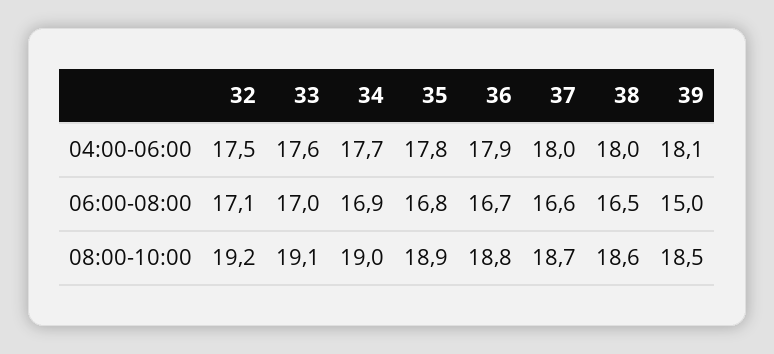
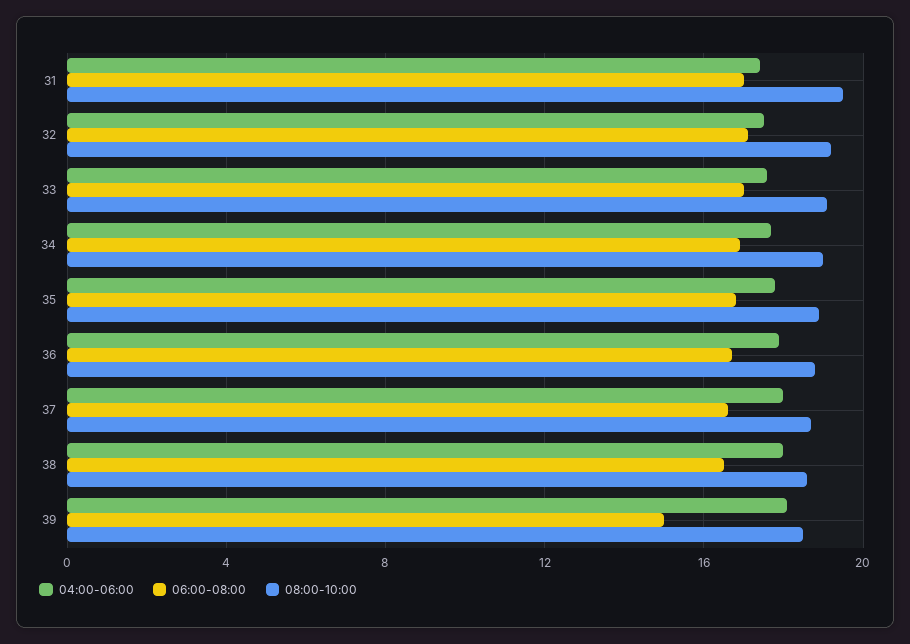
  {
    "04:00-06:00": {
      "32": 17.5,
      "33": 17.6,
      "34": 17.7,
      "35": 17.8,
      "36": 17.9,
      "37": 18,
      "38": 18,
-     "39": 18.1
+     "39": 18.1,
+     "31": 17.5
    },
    "06:00-08:00": {
      "32": 17.1,
      "33": 17,
      "34": 16.9,
      "35": 16.8,
      "36": 16.7,
      "37": 16.6,
      "38": 16.5,
-     "39": 15
+     "39": 15,
+     "31": 17
    },
    "08:00-10:00": {
      "32": 19.2,
      "33": 19.1,
      "34": 19,
      "35": 18.9,
      "36": 18.8,
      "37": 18.7,
      "38": 18.6,
-     "39": 18.5
+     "39": 18.5,
+     "31": 19.5
    }
  }

